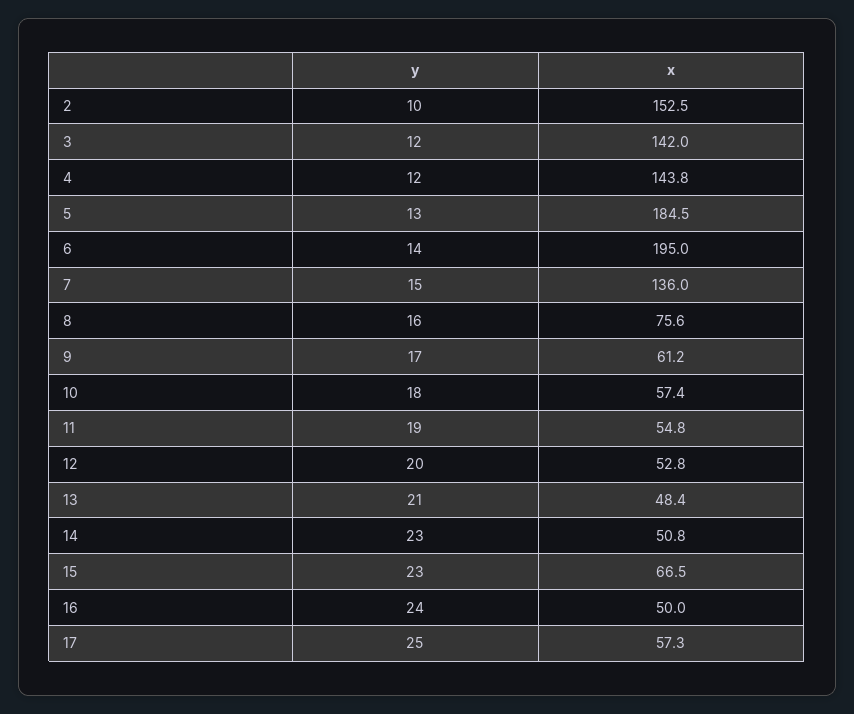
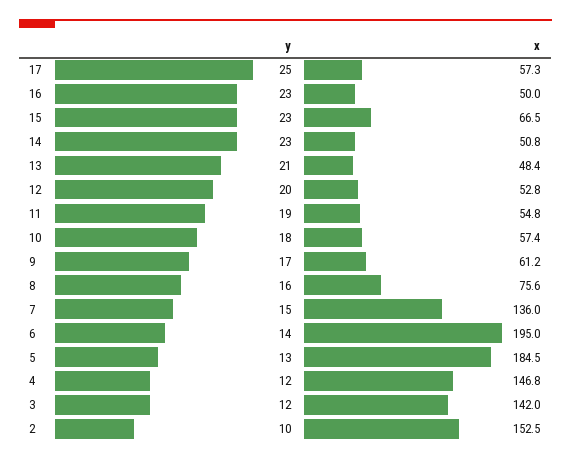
  {
    "y": {
      "2": 10,
      "3": 12,
      "4": 12,
      "5": 13,
      "6": 14,
      "7": 15,
      "8": 16,
      "9": 17,
      "10": 18,
      "11": 19,
      "12": 20,
      "13": 21,
      "14": 23,
      "15": 23,
-     "16": 24,
+     "16": 23,
      "17": 25
    },
    "x": {
      "2": 152.5,
      "3": 142,
-     "4": 143.8,
+     "4": 146.8,
      "5": 184.5,
      "6": 195,
      "7": 136,
      "8": 75.6,
      "9": 61.2,
      "10": 57.4,
      "11": 54.8,
      "12": 52.8,
      "13": 48.4,
      "14": 50.8,
      "15": 66.5,
      "16": 50,
      "17": 57.3
    }
  }

